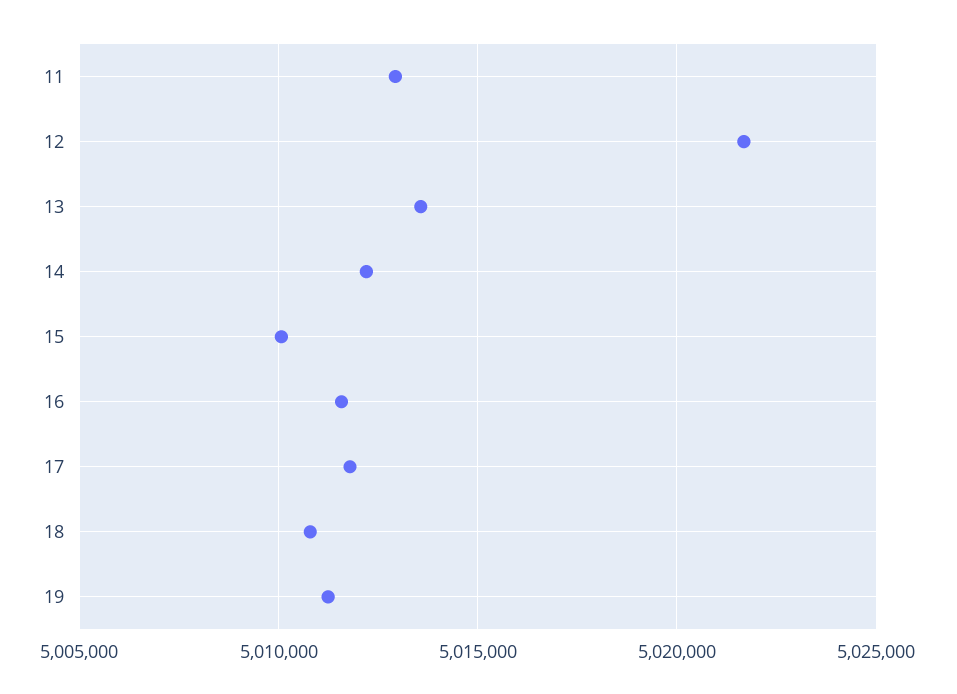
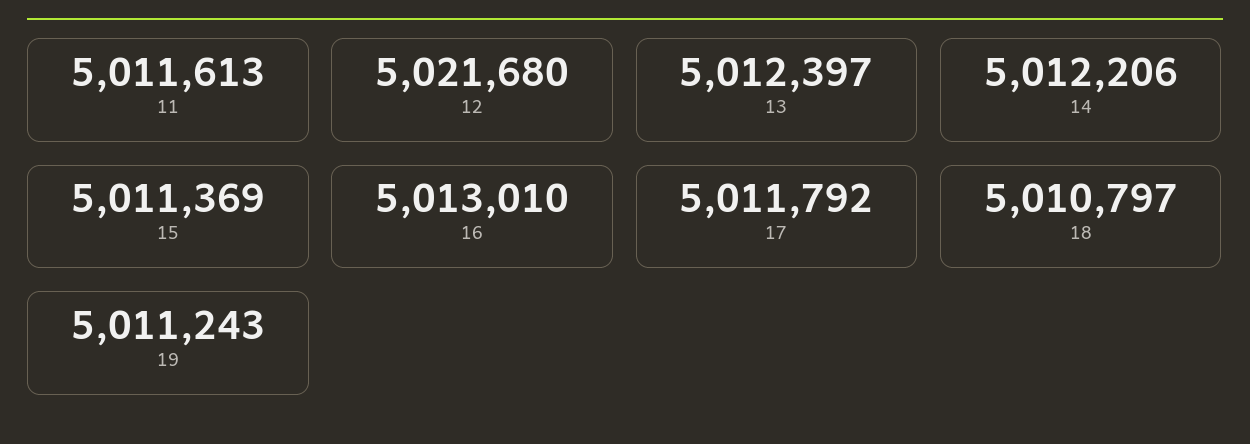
  {
-   "11": 5013000,
+   "11": 5011613,
    "12": 5021680,
-   "13": 5013500,
+   "13": 5012397,
    "14": 5012206,
-   "15": 5010000,
+   "15": 5011369,
-   "16": 5011500,
+   "16": 5013010,
    "17": 5011792,
    "18": 5010797,
    "19": 5011243
  }

